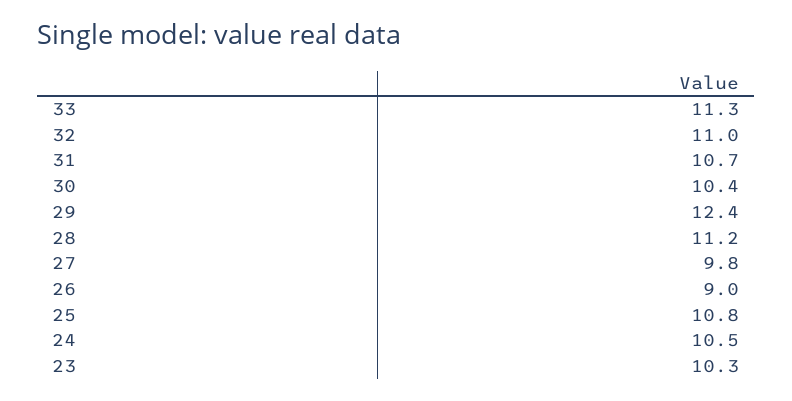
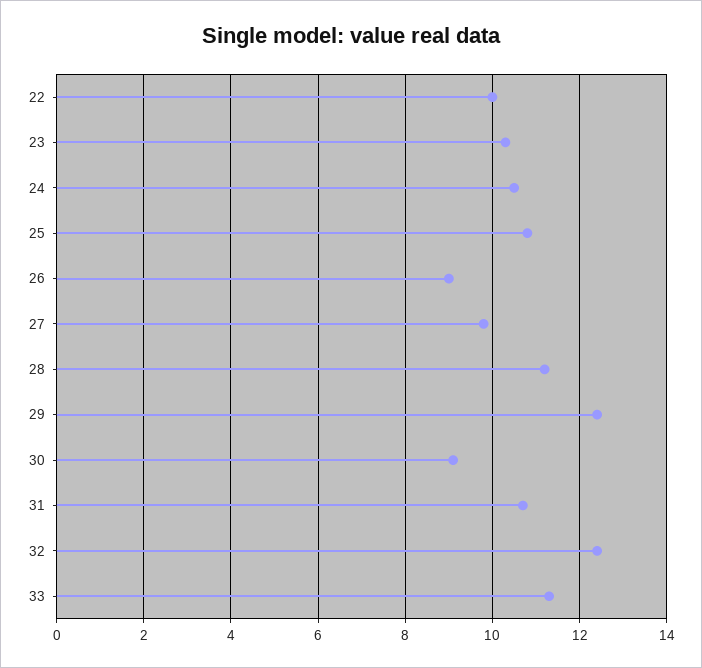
  {
    "33": 11.3,
-   "32": 11,
+   "32": 12.5,
    "31": 10.7,
-   "30": 10.4,
+   "30": 9,
    "29": 12.4,
    "28": 11.2,
    "27": 9.8,
    "26": 9,
    "25": 10.8,
    "24": 10.5,
-   "23": 10.3
+   "23": 10.3,
+   "22": 10
  }

